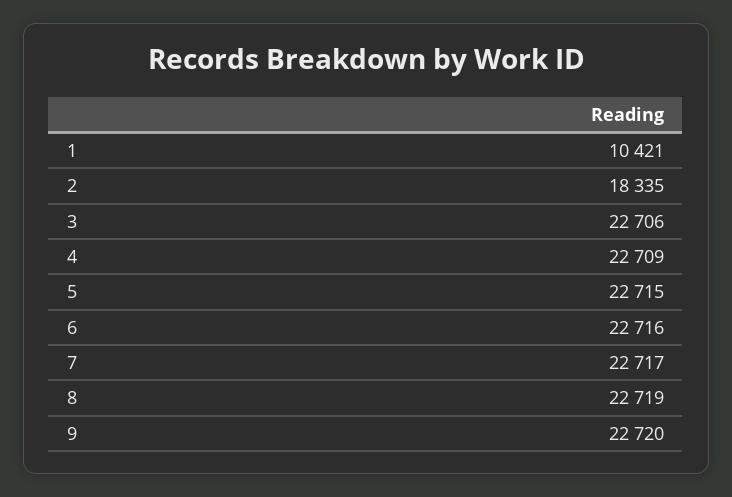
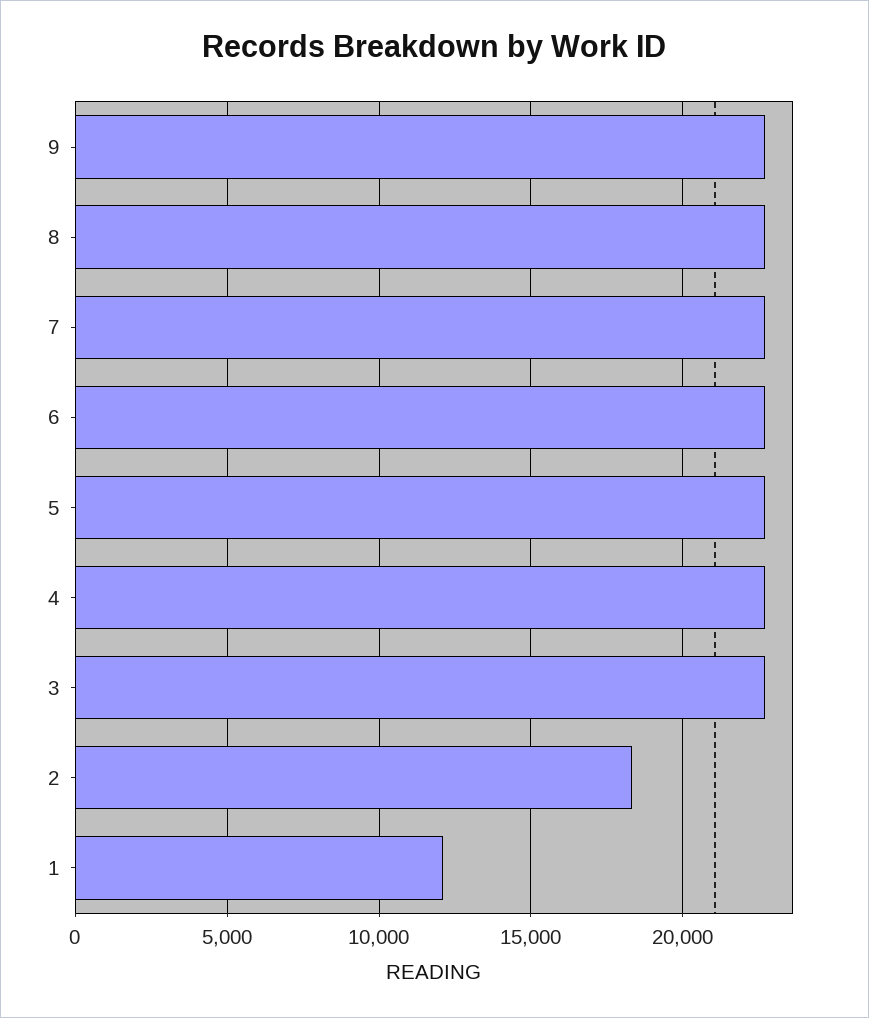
  {
-   "1": 10421,
+   "1": 12000,
    "2": 18335,
    "3": 22706,
    "4": 22709,
    "5": 22715,
    "6": 22716,
    "7": 22717,
    "8": 22719,
    "9": 22720
  }

